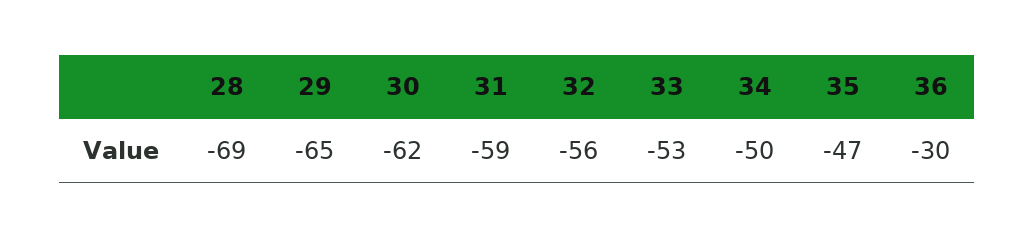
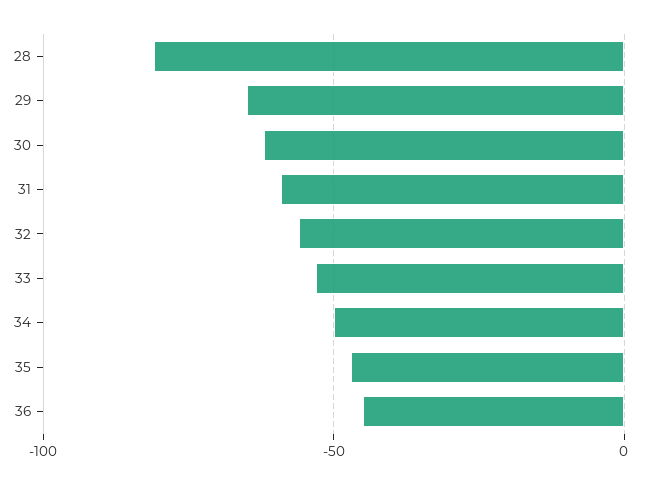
  {
-   "28": -69,
+   "28": -80,
    "29": -65,
    "30": -62,
    "31": -59,
    "32": -56,
    "33": -53,
    "34": -50,
    "35": -47,
-   "36": -30
+   "36": -45
  }

